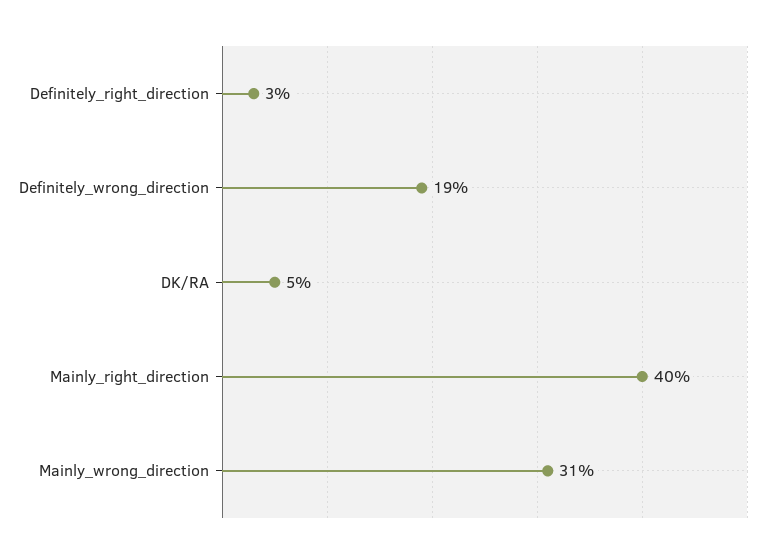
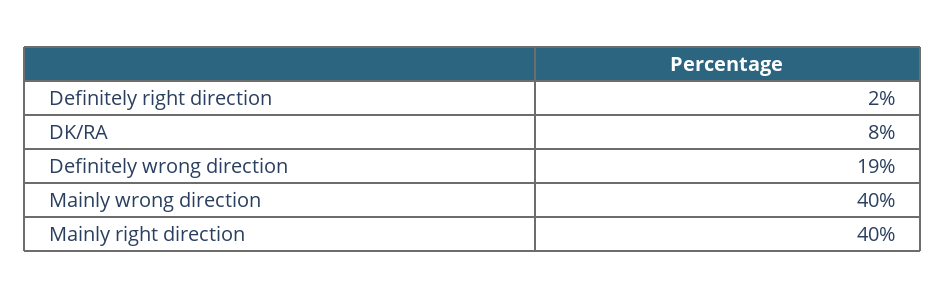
  {
-   "Definitely_right_direction": 3,
+   "Definitely_right_direction": 2,
    "Definitely_wrong_direction": 19,
-   "DK/RA": 5,
+   "DK/RA": 8,
    "Mainly_right_direction": 40,
-   "Mainly_wrong_direction": 31
+   "Mainly_wrong_direction": 40
  }

